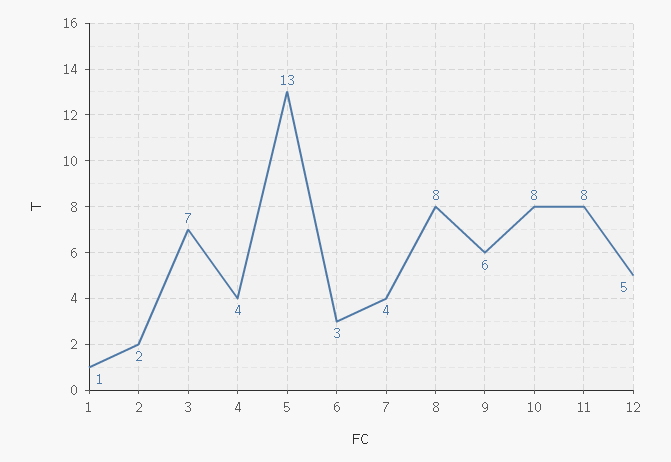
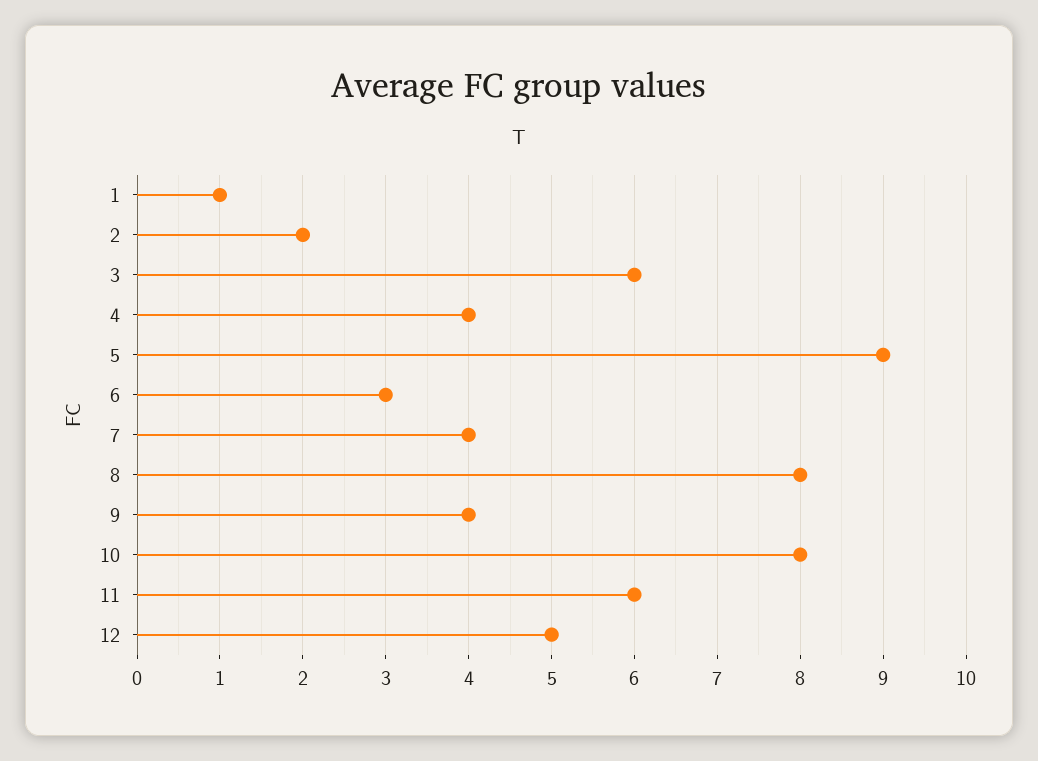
  {
    "1": 1,
    "2": 2,
-   "3": 7,
+   "3": 6,
    "4": 4,
-   "5": 13,
+   "5": 9,
    "6": 3,
    "7": 4,
    "8": 8,
-   "9": 6,
+   "9": 4,
    "10": 8,
-   "11": 8,
+   "11": 6,
    "12": 5
  }

